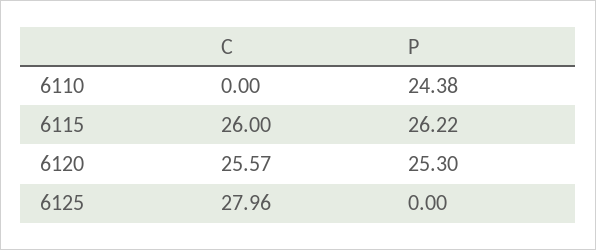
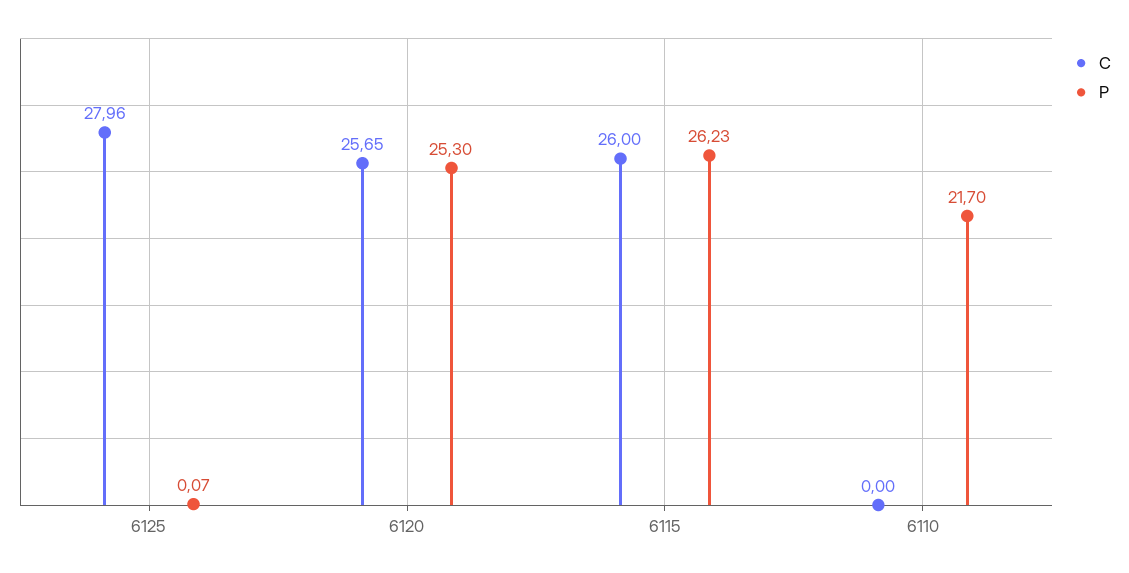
  {
    "C": {
      "6110": 0,
      "6115": 26,
-     "6120": 25.57,
+     "6120": 25.65,
      "6125": 27.96
    },
    "P": {
-     "6110": 24.38,
+     "6110": 21.7,
-     "6115": 26.22,
+     "6115": 26.23,
      "6120": 25.3,
-     "6125": 0
+     "6125": 0.07
    }
  }

